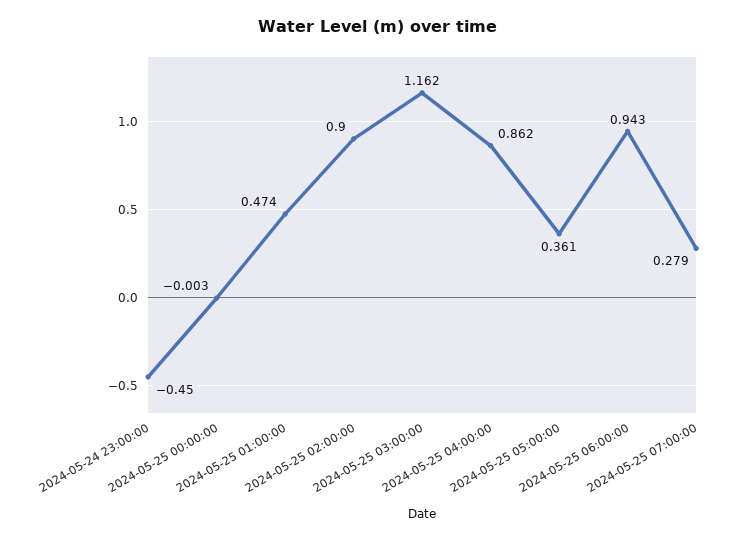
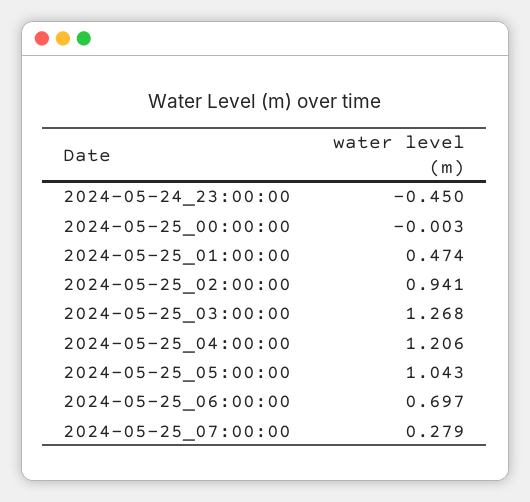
  {
    "2024-05-24 23:00:00": -0.45,
    "2024-05-25 00:00:00": -0.003,
    "2024-05-25 01:00:00": 0.474,
-   "2024-05-25 02:00:00": 0.9,
+   "2024-05-25 02:00:00": 0.941,
-   "2024-05-25 03:00:00": 1.162,
+   "2024-05-25 03:00:00": 1.268,
-   "2024-05-25 04:00:00": 0.862,
+   "2024-05-25 04:00:00": 1.206,
-   "2024-05-25 05:00:00": 0.361,
+   "2024-05-25 05:00:00": 1.043,
-   "2024-05-25 06:00:00": 0.943,
+   "2024-05-25 06:00:00": 0.697,
    "2024-05-25 07:00:00": 0.279
  }

